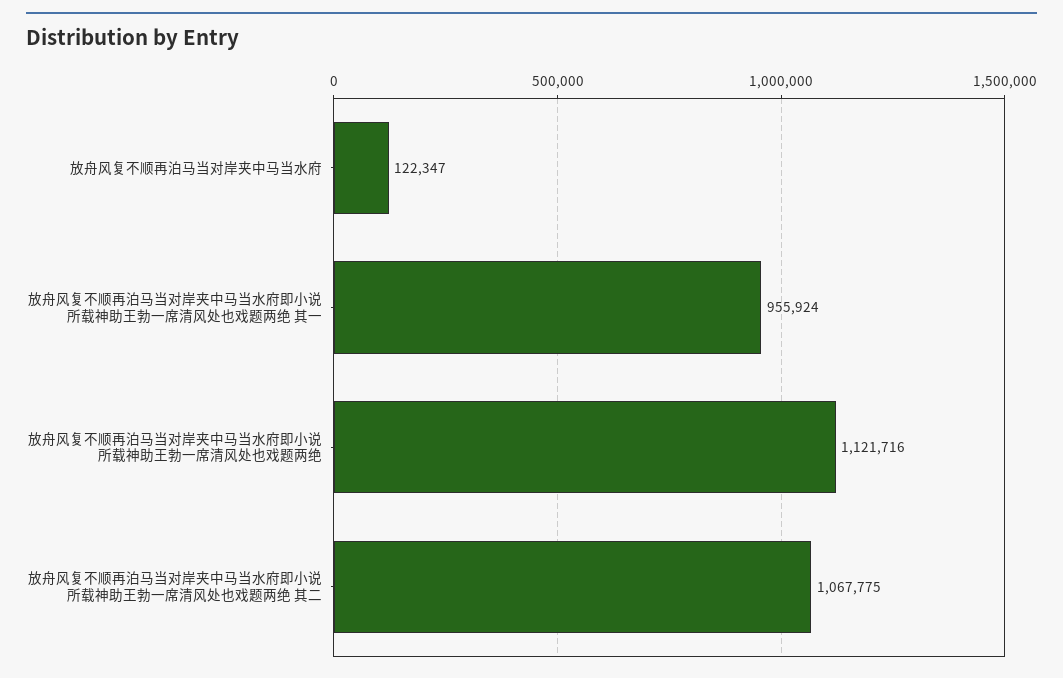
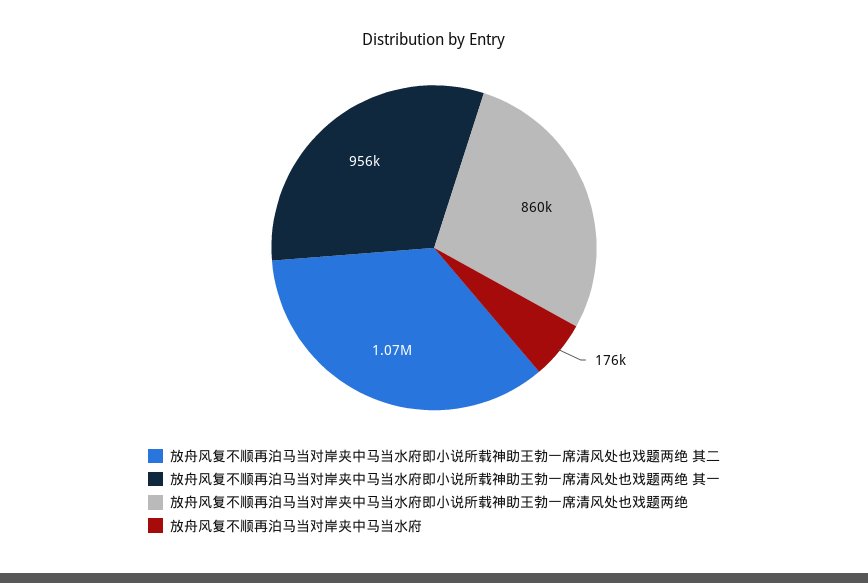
  {
-   "放舟风复不顺再泊马当对岸夹中马当水府": 122347,
+   "放舟风复不顺再泊马当对岸夹中马当水府": 176000,
    "放舟风复不顺再泊马当对岸夹中马当水府即小说所载神助王勃一席清风处也戏题两绝 其一": 955924,
-   "放舟风复不顺再泊马当对岸夹中马当水府即小说所载神助王勃一席清风处也戏题两绝": 1121716,
+   "放舟风复不顺再泊马当对岸夹中马当水府即小说所载神助王勃一席清风处也戏题两绝": 860000,
    "放舟风复不顺再泊马当对岸夹中马当水府即小说所载神助王勃一席清风处也戏题两绝 其二": 1067775
  }

